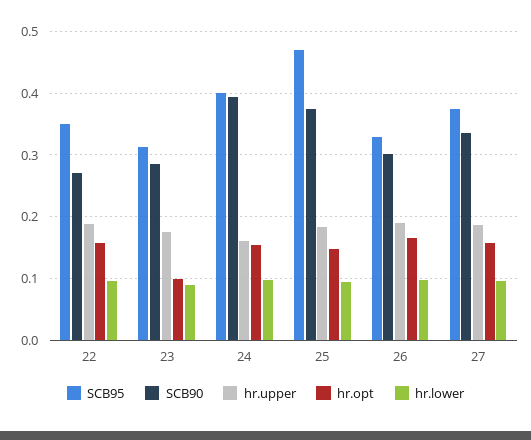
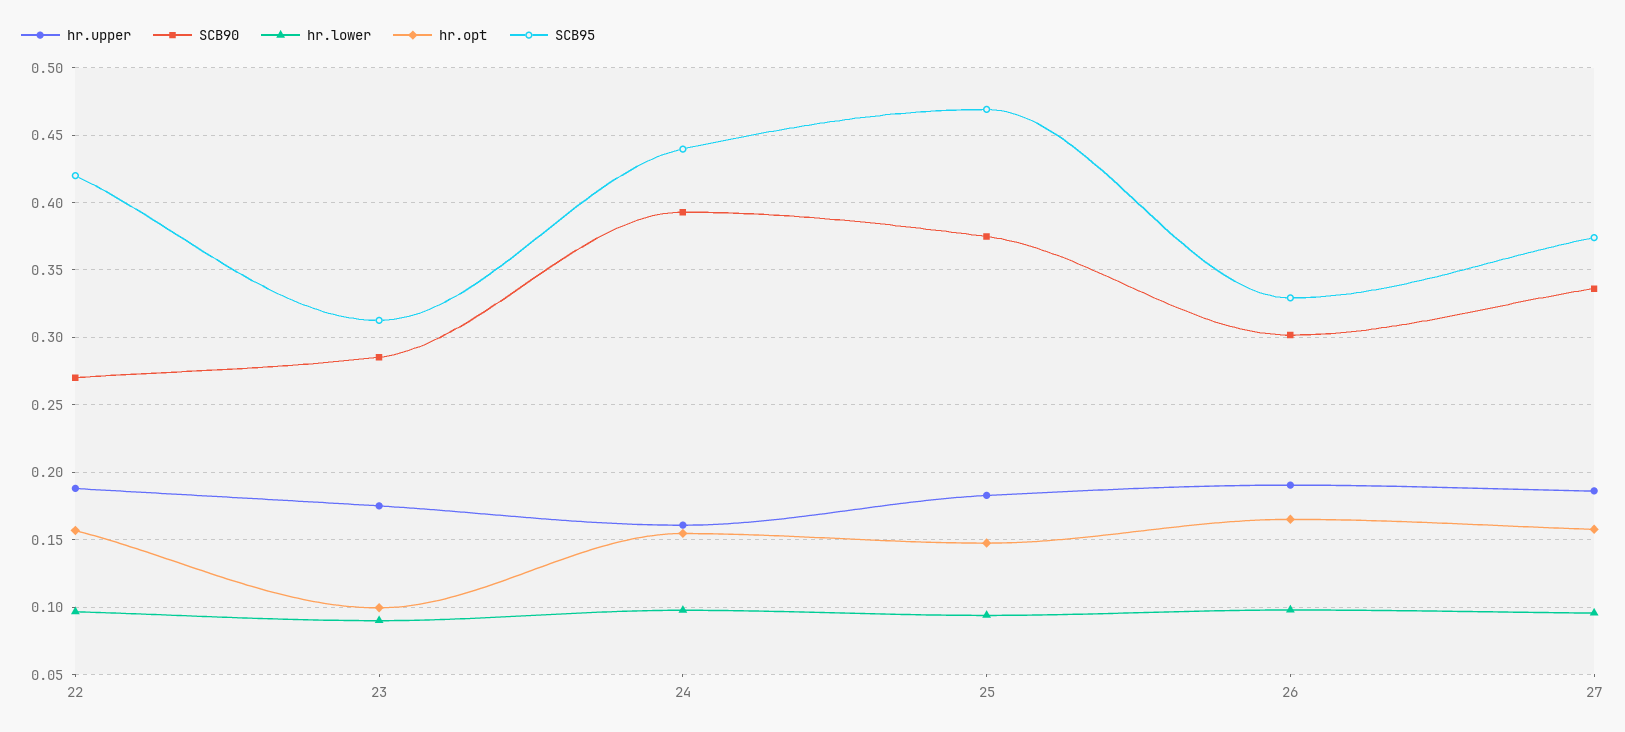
  {
    "SCB95": {
-     "22": 0.35,
+     "22": 0.42,
      "23": 0.315,
-     "24": 0.4,
+     "24": 0.44,
      "25": 0.47,
      "26": 0.33,
      "27": 0.375
    },
    "SCB90": {
      "22": 0.27,
      "23": 0.285,
      "24": 0.395,
      "25": 0.375,
      "26": 0.3,
      "27": 0.335
    },
    "hr.upper": {
      "22": 0.19,
      "23": 0.175,
      "24": 0.16,
      "25": 0.185,
      "26": 0.19,
      "27": 0.185
    },
    "hr.opt": {
      "22": 0.155,
      "23": 0.1,
      "24": 0.155,
      "25": 0.15,
      "26": 0.165,
      "27": 0.16
    },
    "hr.lower": {
      "22": 0.095,
      "23": 0.09,
      "24": 0.1,
      "25": 0.095,
      "26": 0.1,
      "27": 0.095
    }
  }

